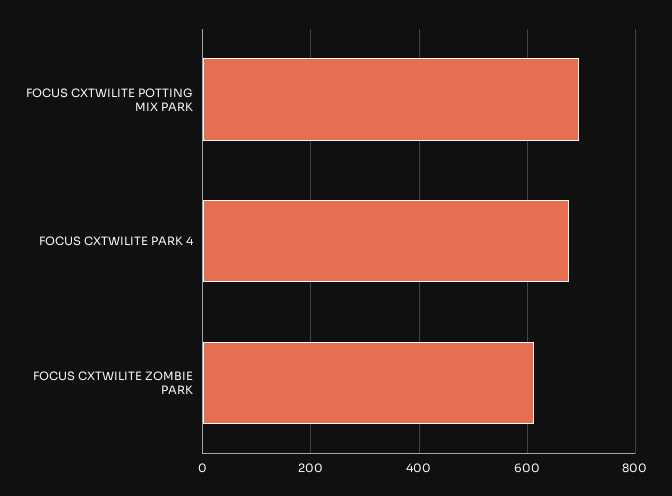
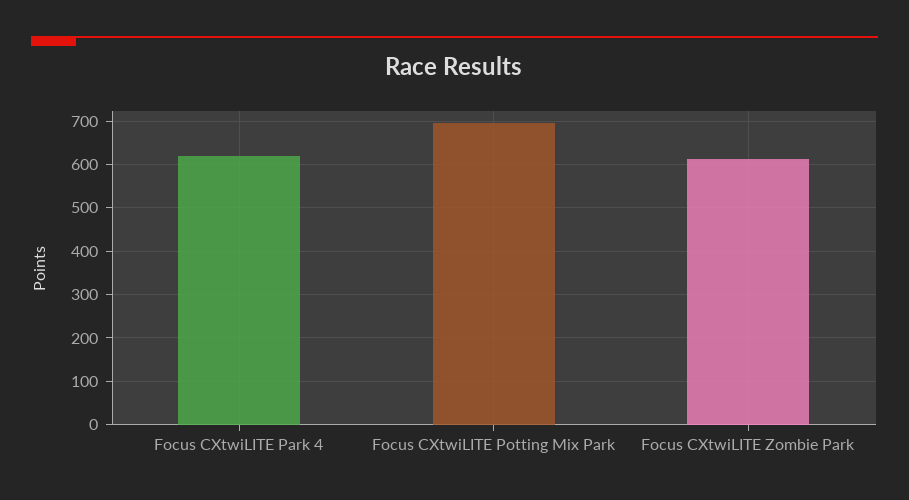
  {
    "FOCUS CXTWILITE POTTING MIX PARK": 700,
-   "FOCUS CXTWILITE PARK 4": 680,
+   "FOCUS CXTWILITE PARK 4": 620,
    "FOCUS CXTWILITE ZOMBIE PARK": 620
  }

